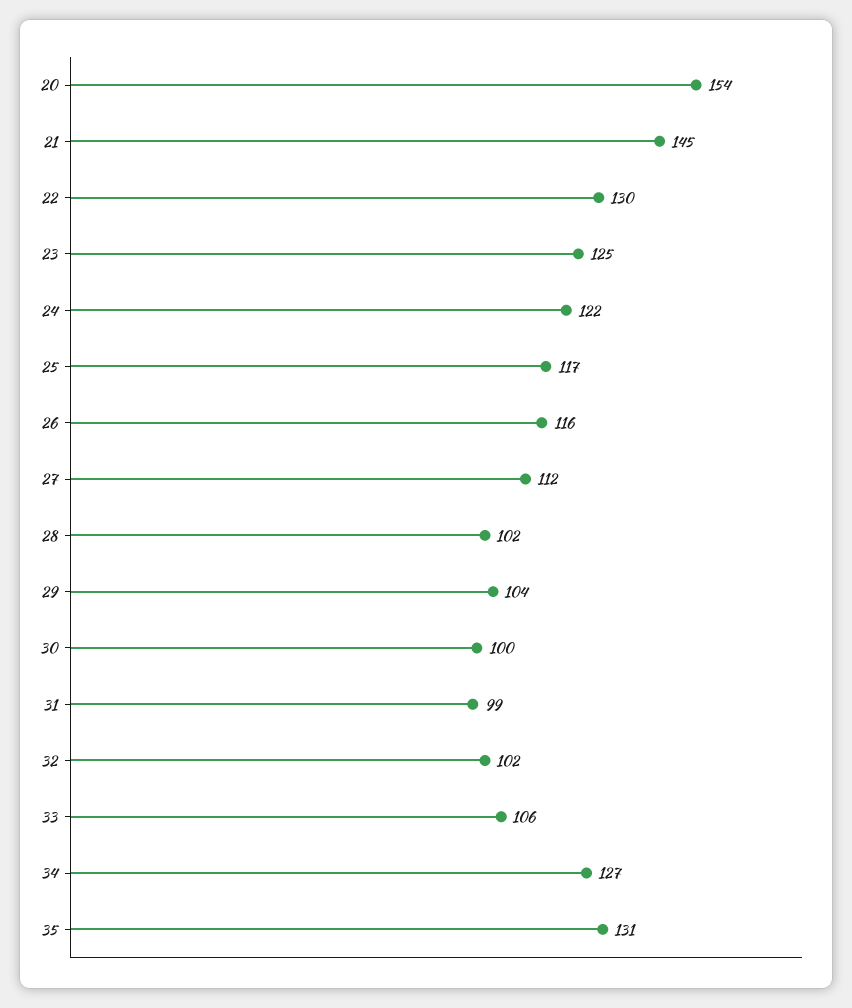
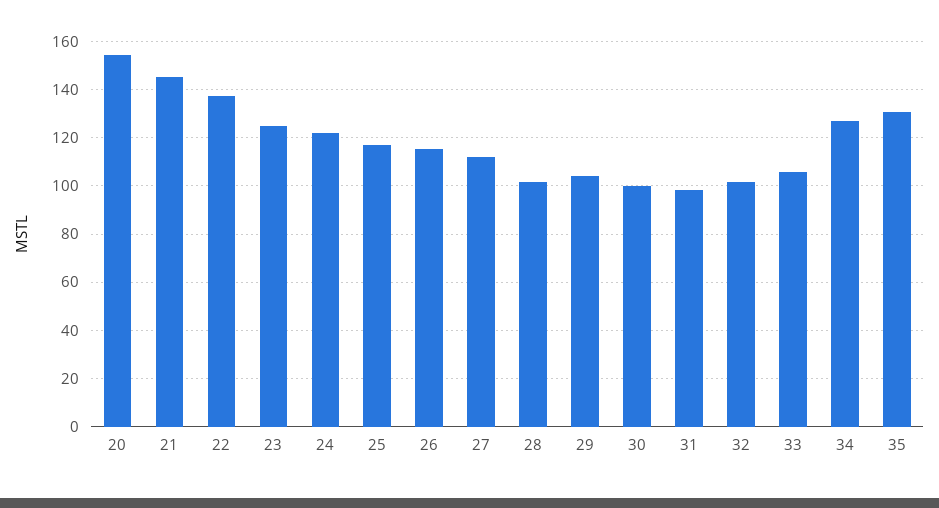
  {
    "20": 154,
    "21": 145,
-   "22": 130,
+   "22": 137.5,
    "23": 125,
    "24": 122,
    "25": 117,
    "26": 116,
    "27": 112,
    "28": 102,
    "29": 104,
    "30": 100,
    "31": 99,
    "32": 102,
    "33": 106,
    "34": 127,
    "35": 131
  }

